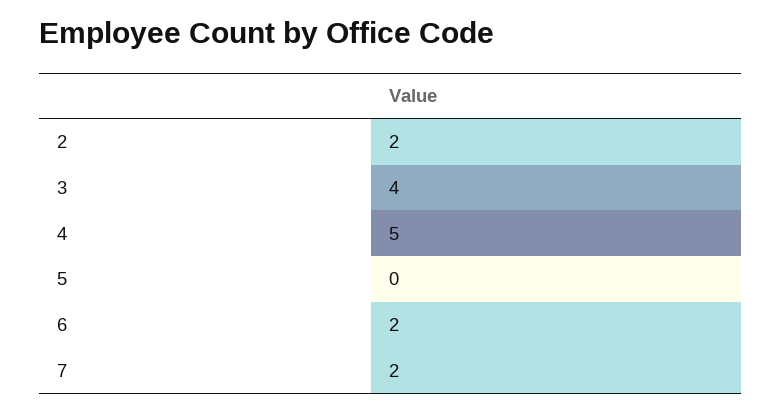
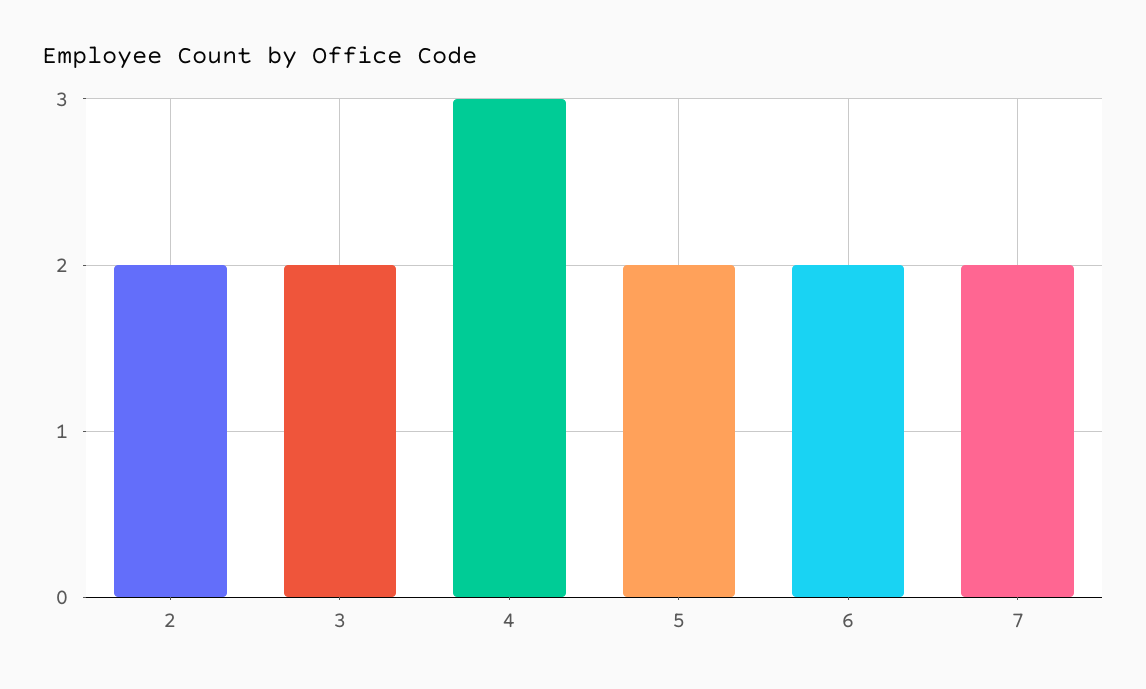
  {
    "2": 2,
-   "3": 4,
+   "3": 2,
-   "4": 5,
+   "4": 3,
-   "5": 0,
+   "5": 2,
    "6": 2,
    "7": 2
  }

